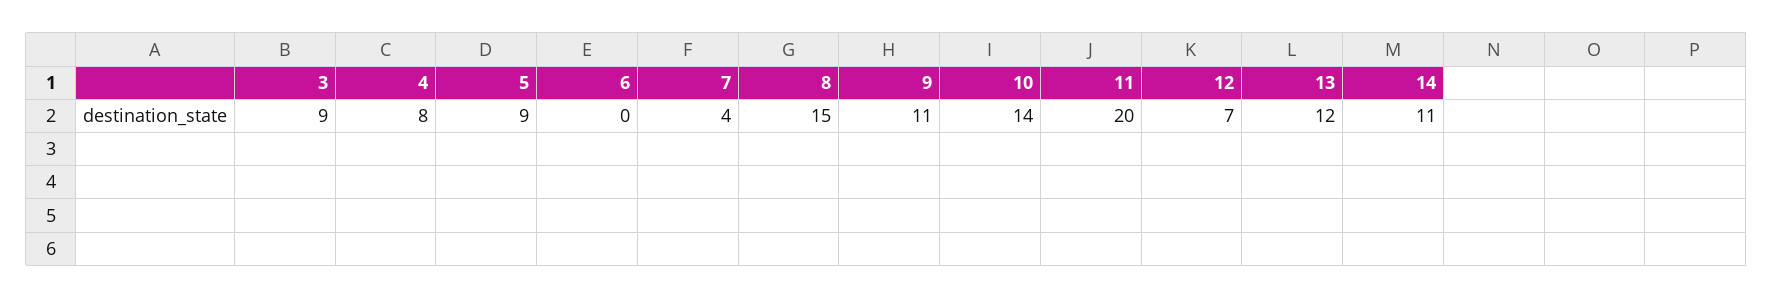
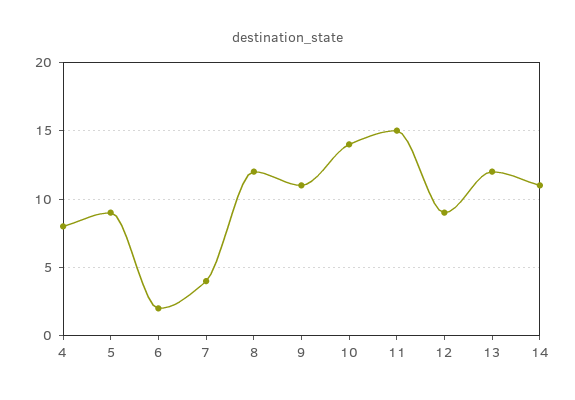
  {
-   "3": 9,
    "4": 8,
    "5": 9,
-   "6": 0,
+   "6": 2,
    "7": 4,
-   "8": 15,
+   "8": 12,
    "9": 11,
    "10": 14,
-   "11": 20,
+   "11": 15,
-   "12": 7,
+   "12": 9,
    "13": 12,
    "14": 11
  }

